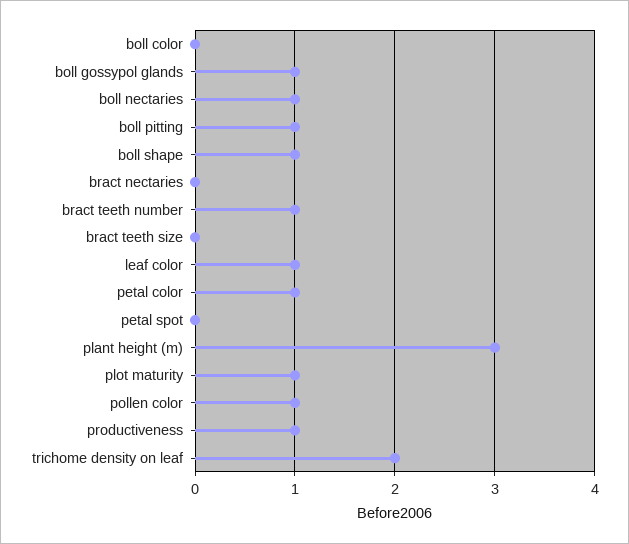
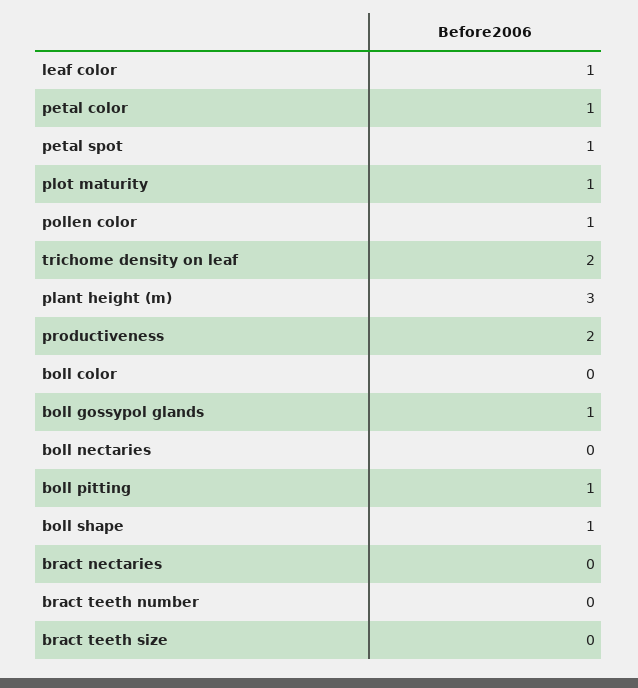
  {
    "boll color": 0,
    "boll gossypol glands": 1,
-   "boll nectaries": 1,
+   "boll nectaries": 0,
    "boll pitting": 1,
    "boll shape": 1,
    "bract nectaries": 0,
-   "bract teeth number": 1,
+   "bract teeth number": 0,
    "bract teeth size": 0,
    "leaf color": 1,
    "petal color": 1,
-   "petal spot": 0,
+   "petal spot": 1,
    "plant height (m)": 3,
    "plot maturity": 1,
    "pollen color": 1,
-   "productiveness": 1,
+   "productiveness": 2,
    "trichome density on leaf": 2
  }

